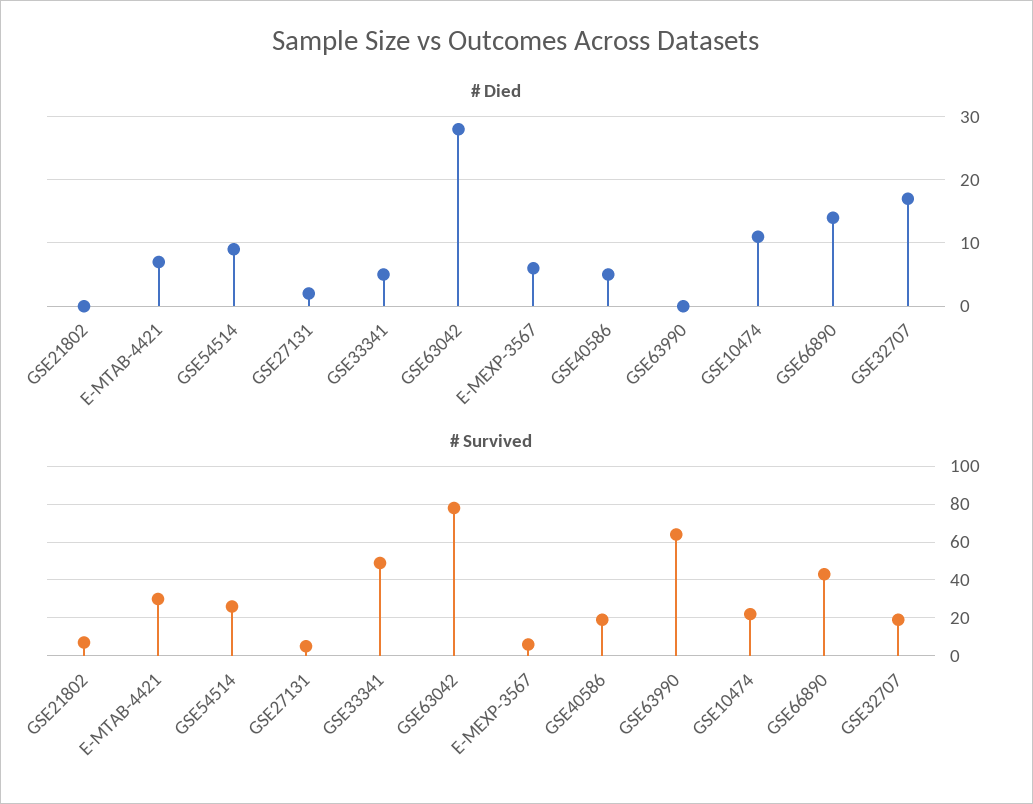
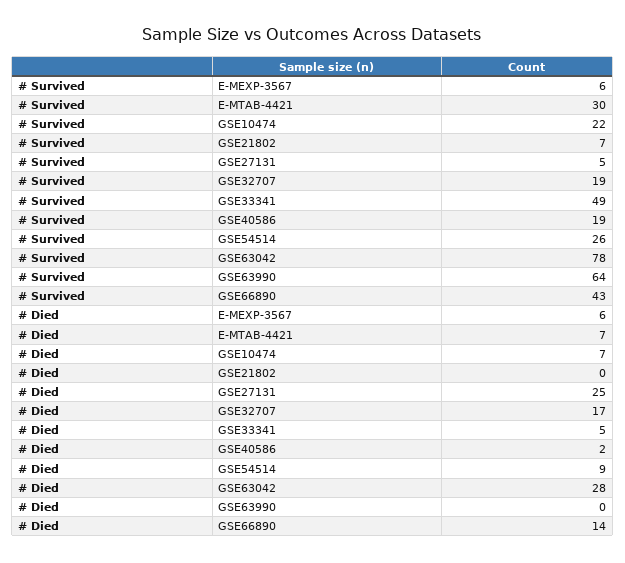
  {
    "# Died": {
      "GSE21802": 0,
      "E-MTAB-4421": 7,
      "GSE54514": 9,
-     "GSE27131": 2,
+     "GSE27131": 25,
      "GSE33341": 5,
      "GSE63042": 28,
      "E-MEXP-3567": 6,
-     "GSE40586": 5,
+     "GSE40586": 2,
      "GSE63990": 0,
-     "GSE10474": 11,
+     "GSE10474": 7,
      "GSE66890": 14,
      "GSE32707": 17
    },
    "# Survived": {
      "GSE21802": 7,
      "E-MTAB-4421": 30,
      "GSE54514": 26,
      "GSE27131": 5,
      "GSE33341": 49,
      "GSE63042": 78,
      "E-MEXP-3567": 6,
      "GSE40586": 19,
      "GSE63990": 64,
      "GSE10474": 22,
      "GSE66890": 43,
      "GSE32707": 19
    }
  }

